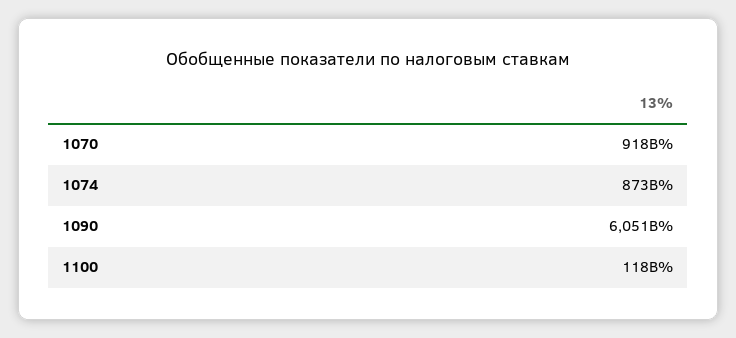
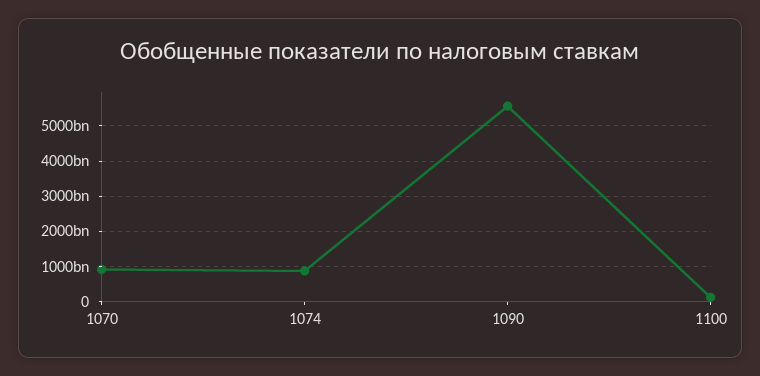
  {
    "1070": 918000000000,
    "1074": 873000000000,
-   "1090": 6051000000000,
+   "1090": 5600000000000,
    "1100": 118000000000
  }

